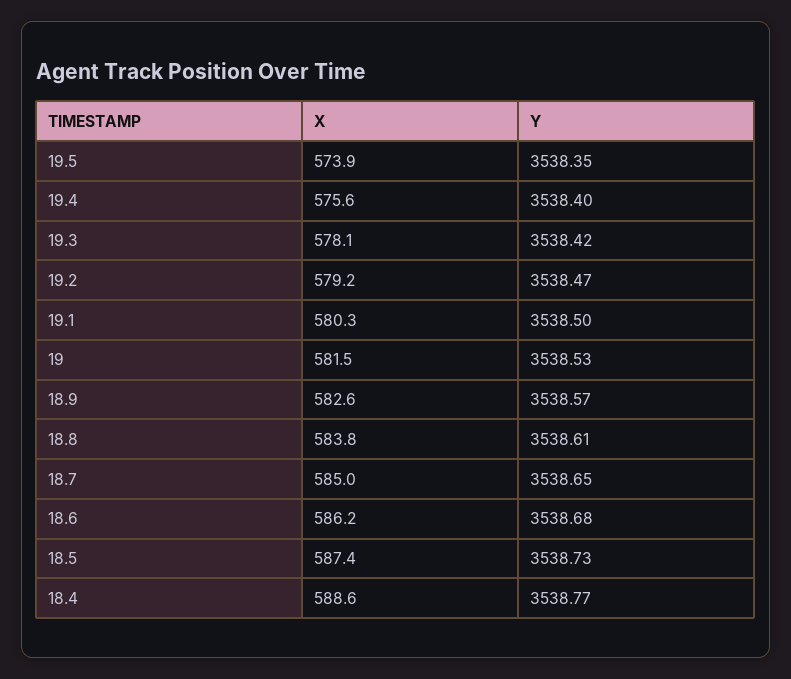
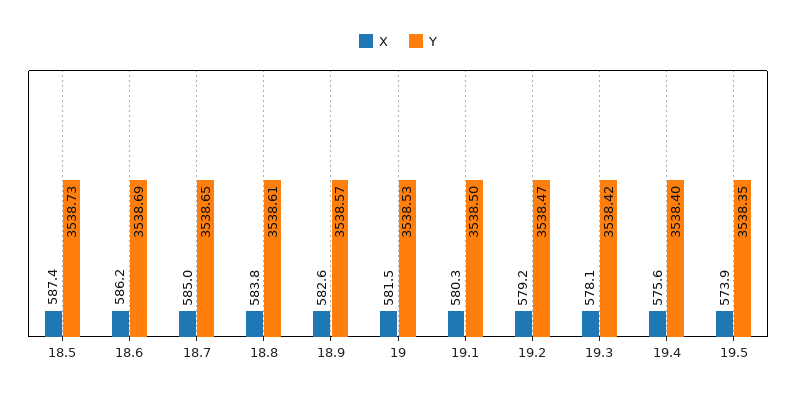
  {
    "X": {
      "19.5": 573.9,
      "19.4": 575.6,
      "19.3": 578.1,
      "19.2": 579.2,
      "19.1": 580.3,
      "19": 581.5,
      "18.9": 582.6,
      "18.8": 583.8,
      "18.7": 585,
      "18.6": 586.2,
-     "18.5": 587.4,
+     "18.5": 587.4
-     "18.4": 588.6
    },
    "Y": {
      "19.5": 3538.35,
      "19.4": 3538.4,
      "19.3": 3538.42,
      "19.2": 3538.47,
      "19.1": 3538.5,
      "19": 3538.53,
      "18.9": 3538.57,
      "18.8": 3538.61,
      "18.7": 3538.65,
-     "18.6": 3538.68,
+     "18.6": 3538.69,
-     "18.5": 3538.73,
+     "18.5": 3538.73
-     "18.4": 3538.77
    }
  }

